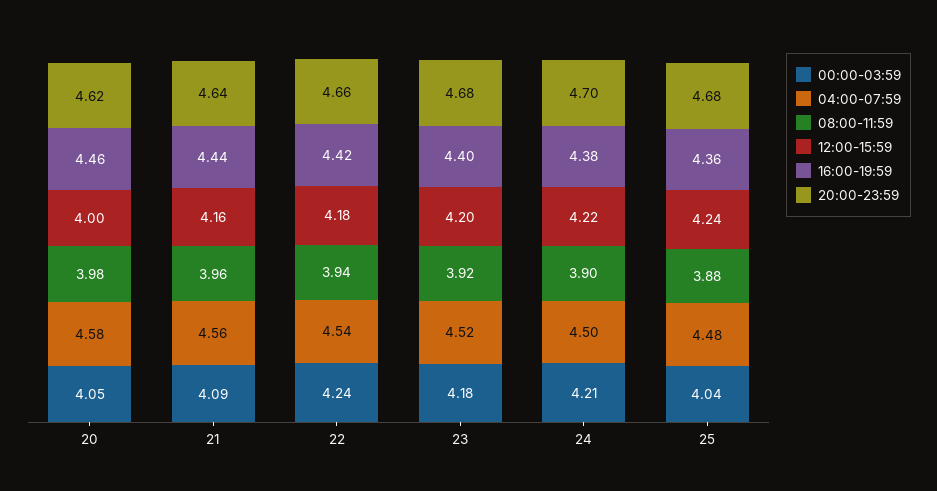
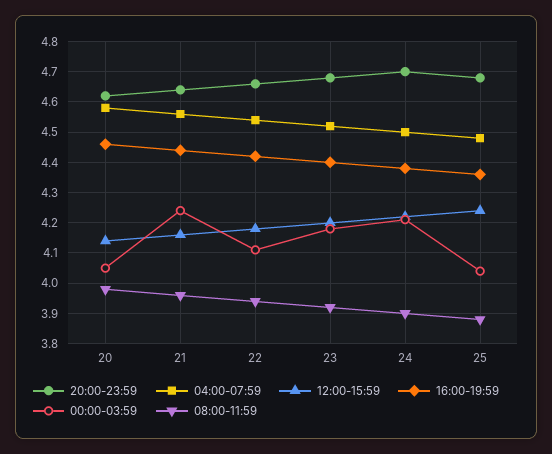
  {
    "00:00-03:59": {
      "20": 4.05,
-     "21": 4.09,
+     "21": 4.25,
-     "22": 4.24,
+     "22": 4.1,
      "23": 4.18,
      "24": 4.21,
      "25": 4.04
    },
    "04:00-07:59": {
      "20": 4.58,
      "21": 4.56,
      "22": 4.54,
      "23": 4.52,
      "24": 4.5,
      "25": 4.48
    },
    "08:00-11:59": {
      "20": 3.98,
      "21": 3.96,
      "22": 3.94,
      "23": 3.92,
      "24": 3.9,
      "25": 3.88
    },
    "12:00-15:59": {
-     "20": 4,
+     "20": 4.15,
      "21": 4.16,
      "22": 4.18,
      "23": 4.2,
      "24": 4.22,
      "25": 4.24
    },
    "16:00-19:59": {
      "20": 4.46,
      "21": 4.44,
      "22": 4.42,
      "23": 4.4,
      "24": 4.38,
      "25": 4.36
    },
    "20:00-23:59": {
      "20": 4.62,
      "21": 4.64,
      "22": 4.66,
      "23": 4.68,
      "24": 4.7,
      "25": 4.68
    }
  }

